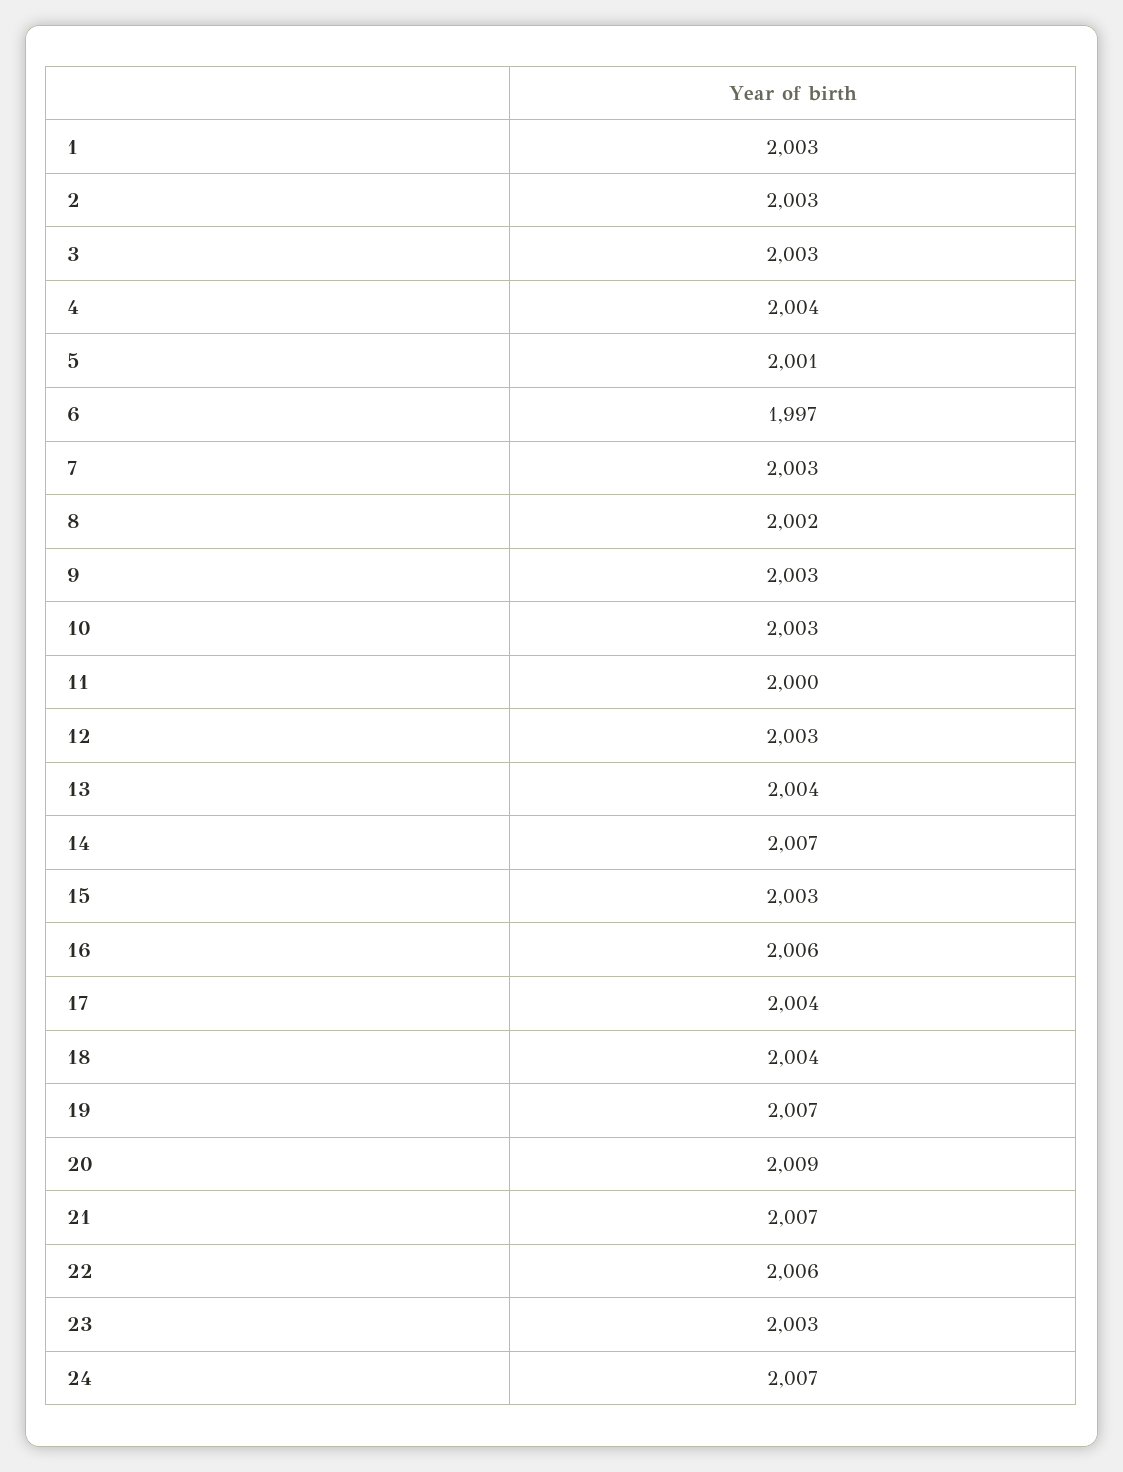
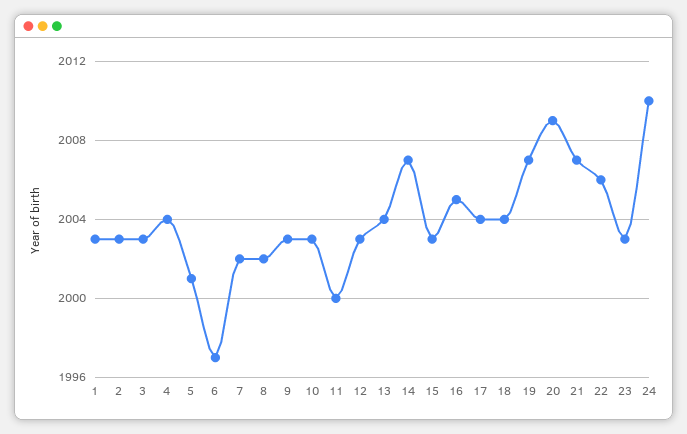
  {
    "1": 2003,
    "2": 2003,
    "3": 2003,
    "4": 2004,
    "5": 2001,
    "6": 1997,
-   "7": 2003,
+   "7": 2002,
    "8": 2002,
    "9": 2003,
    "10": 2003,
    "11": 2000,
    "12": 2003,
    "13": 2004,
    "14": 2007,
    "15": 2003,
-   "16": 2006,
+   "16": 2005,
    "17": 2004,
    "18": 2004,
    "19": 2007,
    "20": 2009,
    "21": 2007,
    "22": 2006,
    "23": 2003,
-   "24": 2007
+   "24": 2010
  }

